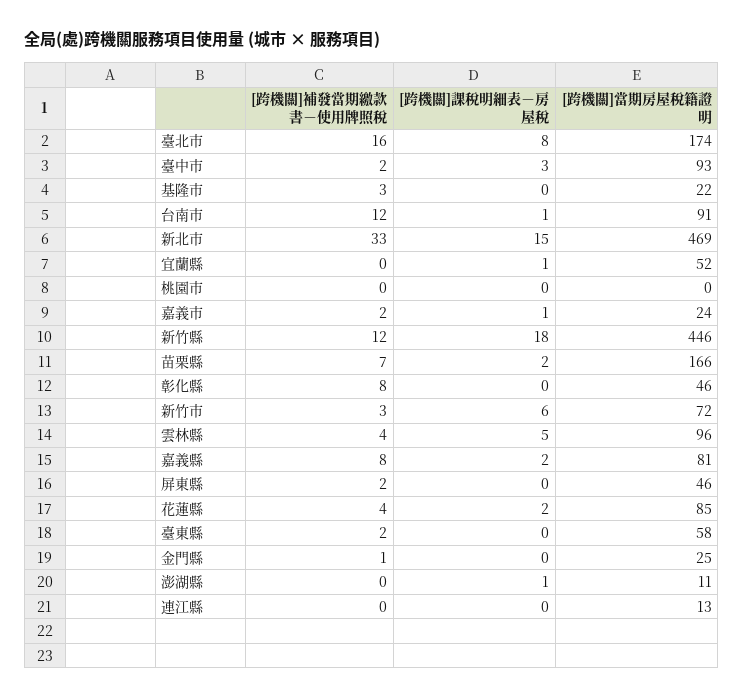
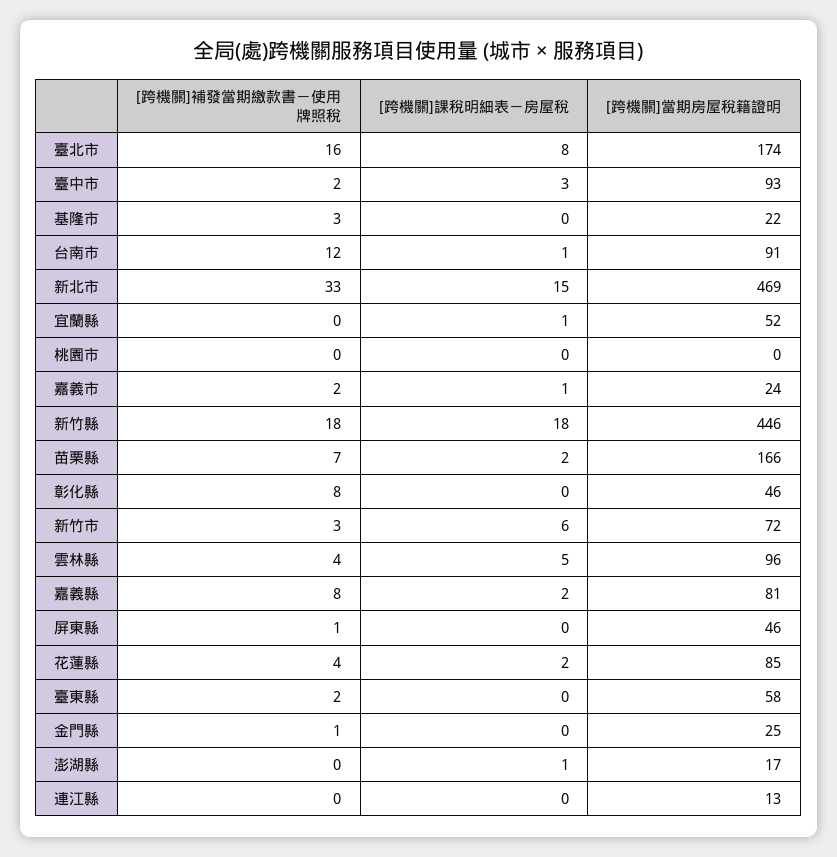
  {
    "[跨機關]補發當期繳款書－使用牌照稅": {
      "臺北市": 16,
      "臺中市": 2,
      "基隆市": 3,
      "台南市": 12,
      "新北市": 33,
      "宜蘭縣": 0,
      "桃園市": 0,
      "嘉義市": 2,
-     "新竹縣": 12,
+     "新竹縣": 18,
      "苗栗縣": 7,
      "彰化縣": 8,
      "新竹市": 3,
      "雲林縣": 4,
      "嘉義縣": 8,
-     "屏東縣": 2,
+     "屏東縣": 1,
      "花蓮縣": 4,
      "臺東縣": 2,
      "金門縣": 1,
      "澎湖縣": 0,
      "連江縣": 0
    },
    "[跨機關]課稅明細表－房屋稅": {
      "臺北市": 8,
      "臺中市": 3,
      "基隆市": 0,
      "台南市": 1,
      "新北市": 15,
      "宜蘭縣": 1,
      "桃園市": 0,
      "嘉義市": 1,
      "新竹縣": 18,
      "苗栗縣": 2,
      "彰化縣": 0,
      "新竹市": 6,
      "雲林縣": 5,
      "嘉義縣": 2,
      "屏東縣": 0,
      "花蓮縣": 2,
      "臺東縣": 0,
      "金門縣": 0,
      "澎湖縣": 1,
      "連江縣": 0
    },
    "[跨機關]當期房屋稅籍證明": {
      "臺北市": 174,
      "臺中市": 93,
      "基隆市": 22,
      "台南市": 91,
      "新北市": 469,
      "宜蘭縣": 52,
      "桃園市": 0,
      "嘉義市": 24,
      "新竹縣": 446,
      "苗栗縣": 166,
      "彰化縣": 46,
      "新竹市": 72,
      "雲林縣": 96,
      "嘉義縣": 81,
      "屏東縣": 46,
      "花蓮縣": 85,
      "臺東縣": 58,
      "金門縣": 25,
-     "澎湖縣": 11,
+     "澎湖縣": 17,
      "連江縣": 13
    }
  }

